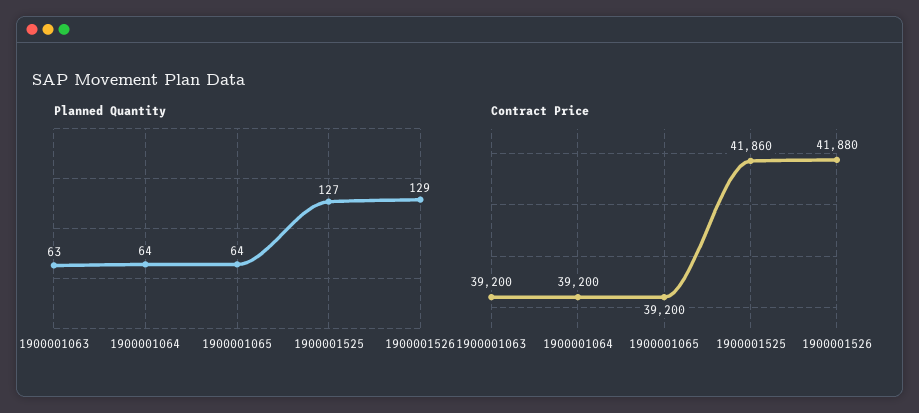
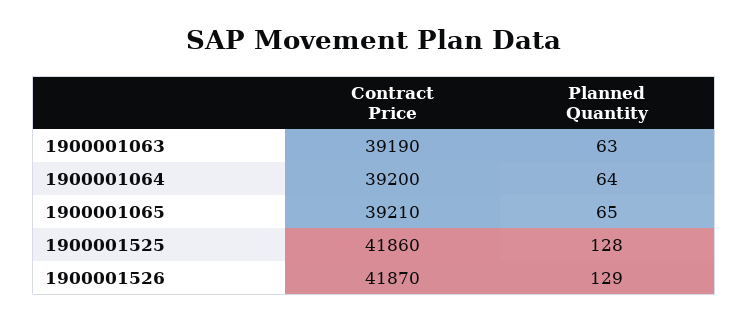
  {
    "Planned Quantity": {
      "1900001063": 63,
      "1900001064": 64,
-     "1900001065": 64,
+     "1900001065": 65,
-     "1900001525": 127,
+     "1900001525": 128,
      "1900001526": 129
    },
    "Contract Price": {
-     "1900001063": 39200,
+     "1900001063": 39190,
      "1900001064": 39200,
-     "1900001065": 39200,
+     "1900001065": 39210,
      "1900001525": 41860,
-     "1900001526": 41880
+     "1900001526": 41870
    }
  }

